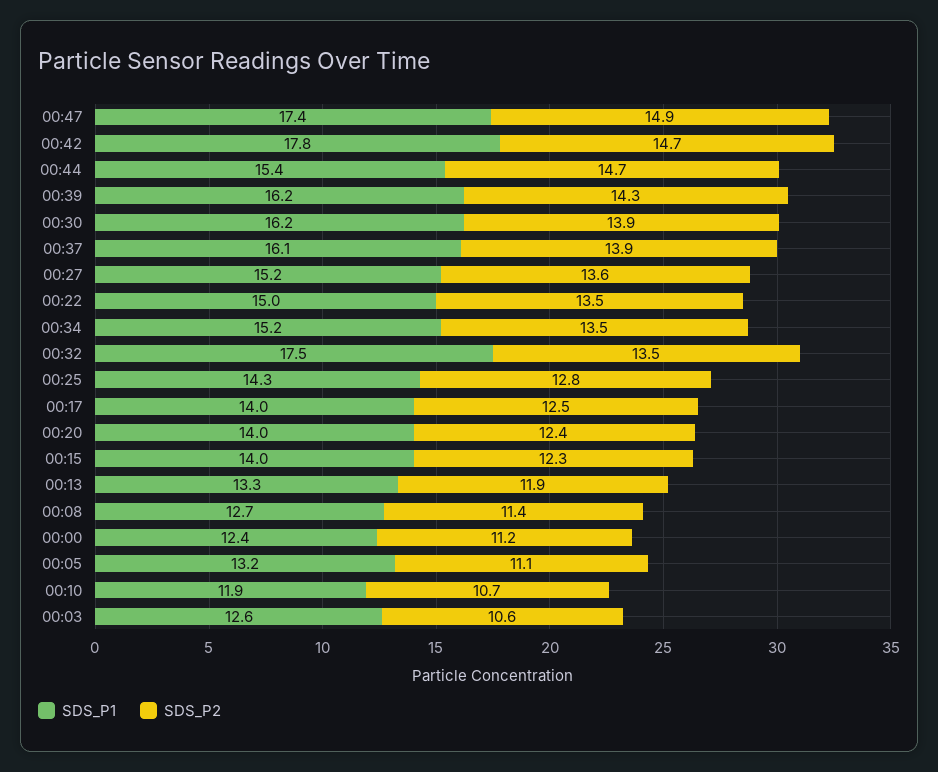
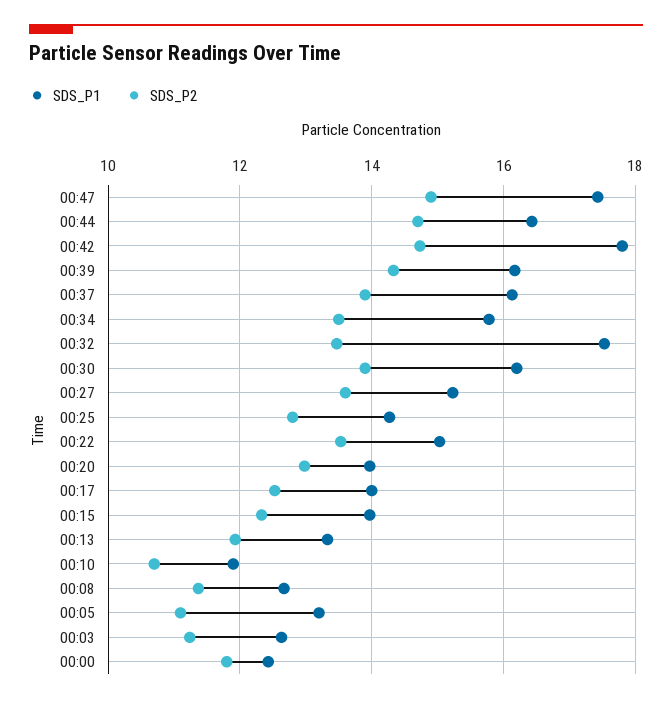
  {
    "SDS_P1": {
      "00:47": 17.4,
      "00:42": 17.8,
-     "00:44": 15.4,
+     "00:44": 16.4,
      "00:39": 16.2,
      "00:30": 16.2,
      "00:37": 16.1,
      "00:27": 15.2,
      "00:22": 15,
-     "00:34": 15.2,
+     "00:34": 15.8,
      "00:32": 17.5,
      "00:25": 14.3,
      "00:17": 14,
      "00:20": 14,
      "00:15": 14,
      "00:13": 13.3,
      "00:08": 12.7,
      "00:00": 12.4,
      "00:05": 13.2,
      "00:10": 11.9,
      "00:03": 12.6
    },
    "SDS_P2": {
      "00:47": 14.9,
      "00:42": 14.7,
      "00:44": 14.7,
      "00:39": 14.3,
      "00:30": 13.9,
      "00:37": 13.9,
      "00:27": 13.6,
      "00:22": 13.5,
      "00:34": 13.5,
      "00:32": 13.5,
      "00:25": 12.8,
      "00:17": 12.5,
-     "00:20": 12.4,
+     "00:20": 13,
      "00:15": 12.3,
      "00:13": 11.9,
      "00:08": 11.4,
-     "00:00": 11.2,
+     "00:00": 11.8,
      "00:05": 11.1,
      "00:10": 10.7,
-     "00:03": 10.6
+     "00:03": 11.2
    }
  }

